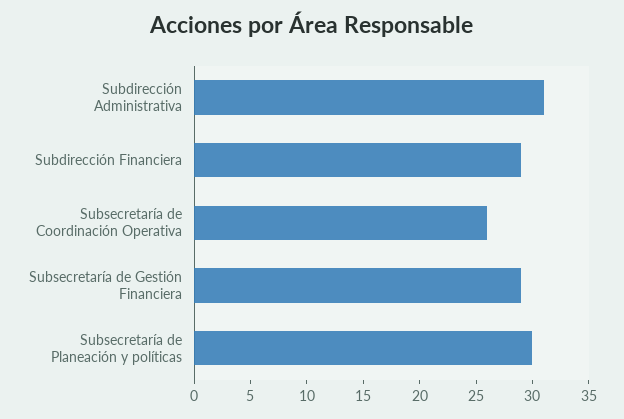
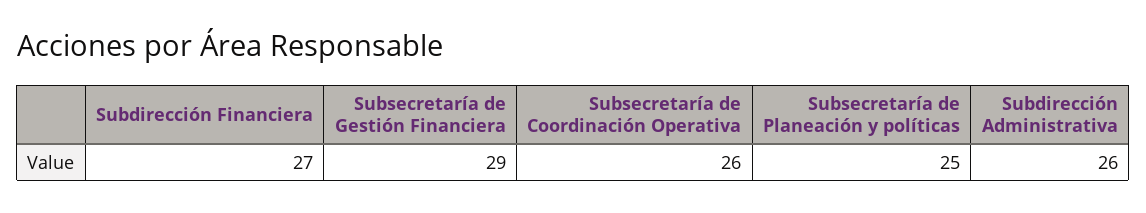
  {
-   "Subdirección Administrativa": 31,
+   "Subdirección Administrativa": 26,
-   "Subdirección Financiera": 29,
+   "Subdirección Financiera": 27,
    "Subsecretaría de Coordinación Operativa": 26,
    "Subsecretaría de Gestión Financiera": 29,
-   "Subsecretaría de Planeación y políticas": 30
+   "Subsecretaría de Planeación y políticas": 25
  }

